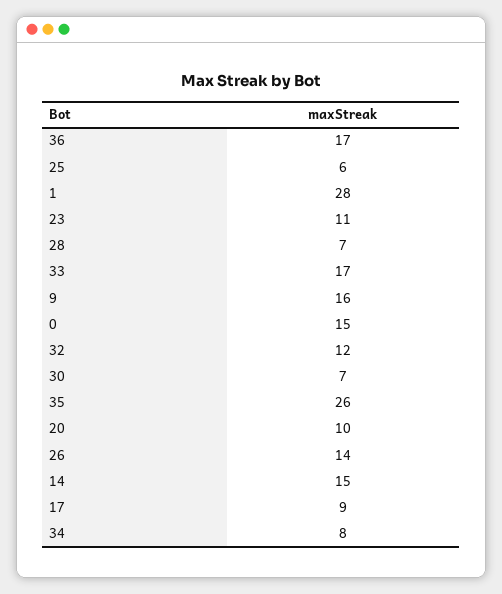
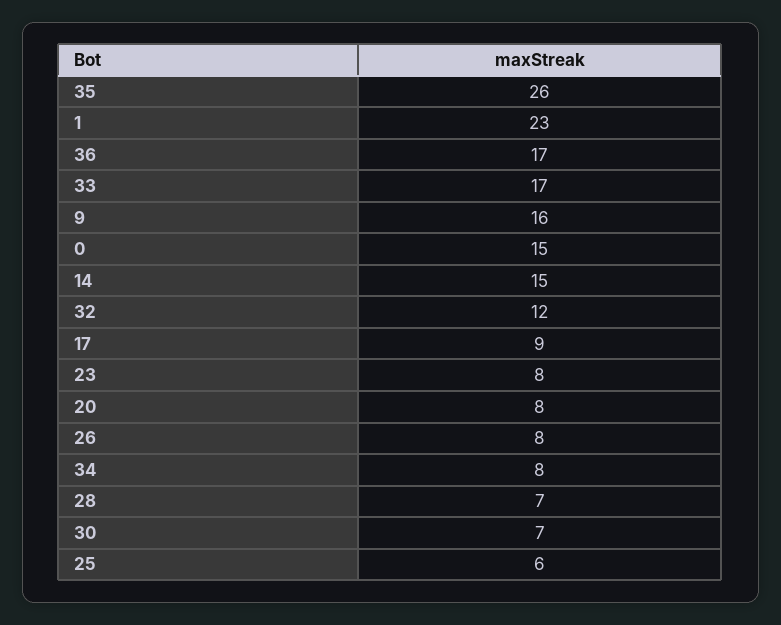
  {
    "36": 17,
    "25": 6,
-   "1": 28,
+   "1": 23,
-   "23": 11,
+   "23": 8,
    "28": 7,
    "33": 17,
    "9": 16,
    "0": 15,
    "32": 12,
    "30": 7,
    "35": 26,
-   "20": 10,
+   "20": 8,
-   "26": 14,
+   "26": 8,
    "14": 15,
    "17": 9,
    "34": 8
  }

